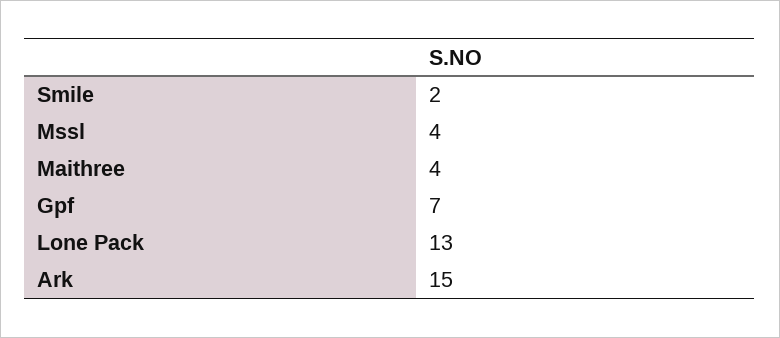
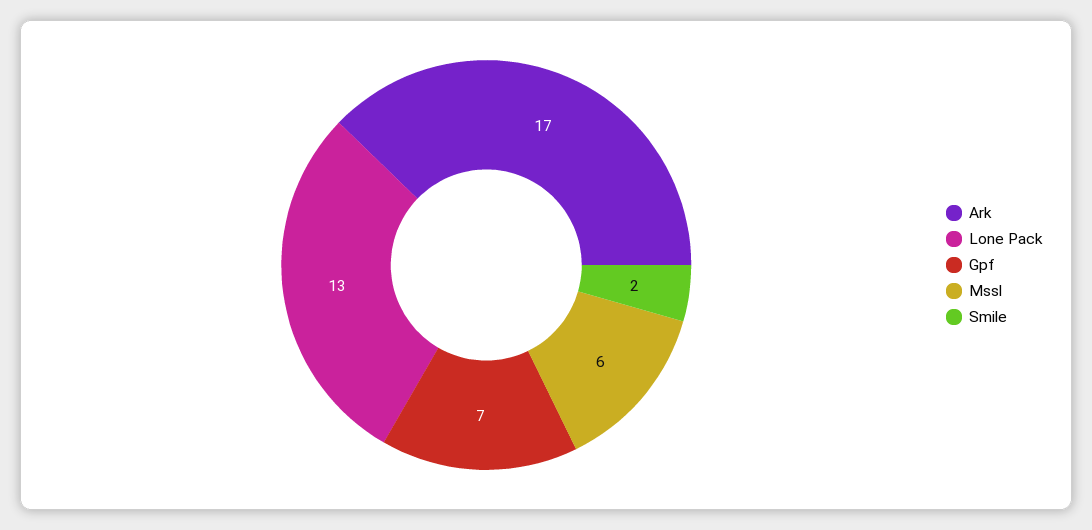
  {
    "Smile": 2,
-   "Mssl": 4,
+   "Mssl": 6,
-   "Maithree": 4,
    "Gpf": 7,
    "Lone Pack": 13,
-   "Ark": 15
+   "Ark": 17
  }

